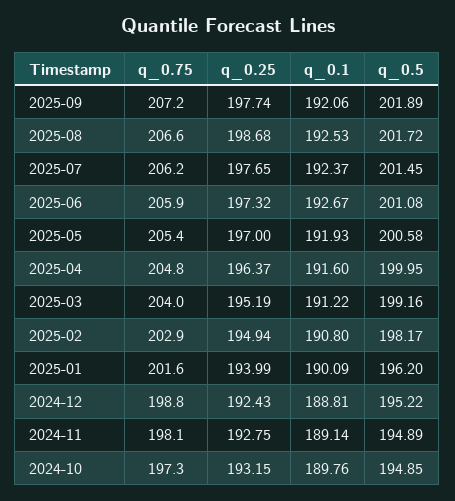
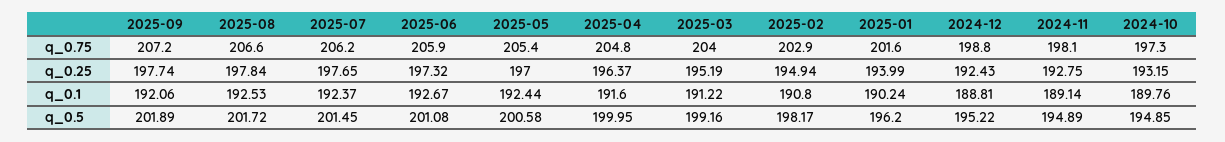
  {
    "q_0.75": {
      "2025-09": 207.2,
      "2025-08": 206.6,
      "2025-07": 206.2,
      "2025-06": 205.9,
      "2025-05": 205.4,
      "2025-04": 204.8,
      "2025-03": 204,
      "2025-02": 202.9,
      "2025-01": 201.6,
      "2024-12": 198.8,
      "2024-11": 198.1,
      "2024-10": 197.3
    },
    "q_0.25": {
      "2025-09": 197.74,
-     "2025-08": 198.68,
+     "2025-08": 197.84,
      "2025-07": 197.65,
      "2025-06": 197.32,
      "2025-05": 197,
      "2025-04": 196.37,
      "2025-03": 195.19,
      "2025-02": 194.94,
      "2025-01": 193.99,
      "2024-12": 192.43,
      "2024-11": 192.75,
      "2024-10": 193.15
    },
    "q_0.1": {
      "2025-09": 192.06,
      "2025-08": 192.53,
      "2025-07": 192.37,
      "2025-06": 192.67,
-     "2025-05": 191.93,
+     "2025-05": 192.44,
      "2025-04": 191.6,
      "2025-03": 191.22,
      "2025-02": 190.8,
-     "2025-01": 190.09,
+     "2025-01": 190.24,
      "2024-12": 188.81,
      "2024-11": 189.14,
      "2024-10": 189.76
    },
    "q_0.5": {
      "2025-09": 201.89,
      "2025-08": 201.72,
      "2025-07": 201.45,
      "2025-06": 201.08,
      "2025-05": 200.58,
      "2025-04": 199.95,
      "2025-03": 199.16,
      "2025-02": 198.17,
      "2025-01": 196.2,
      "2024-12": 195.22,
      "2024-11": 194.89,
      "2024-10": 194.85
    }
  }

